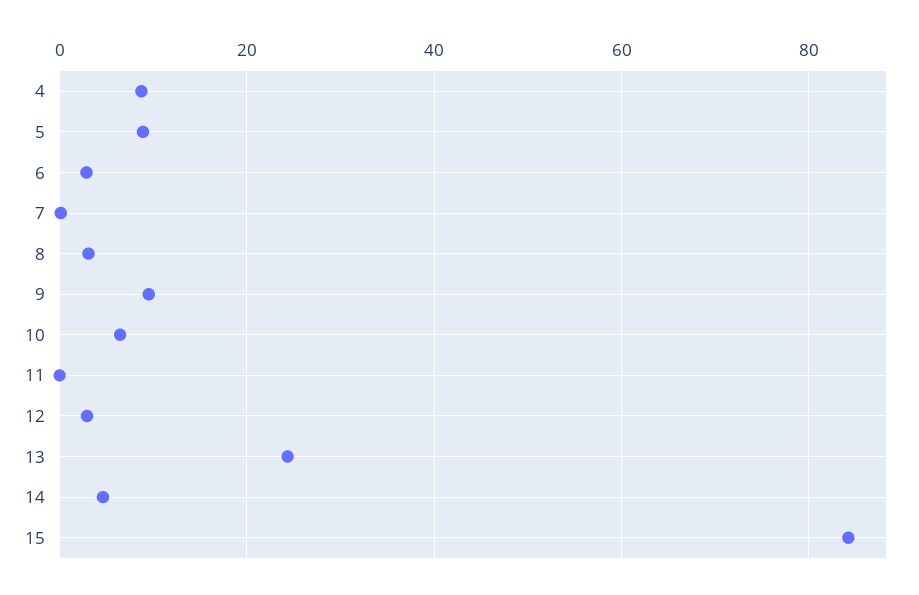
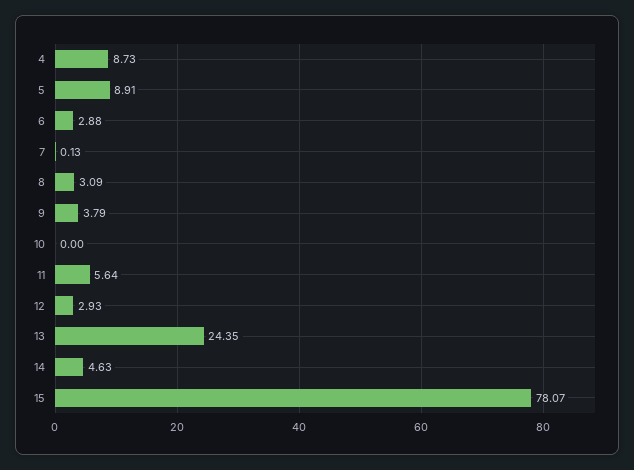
  {
    "4": 8.73,
    "5": 8.91,
    "6": 2.88,
    "7": 0.13,
    "8": 3.09,
-   "9": 10,
+   "9": 3.79,
-   "10": 6,
+   "10": 0,
-   "11": 0,
+   "11": 5.64,
    "12": 2.93,
    "13": 24.35,
    "14": 4.63,
-   "15": 84
+   "15": 78.07
  }

